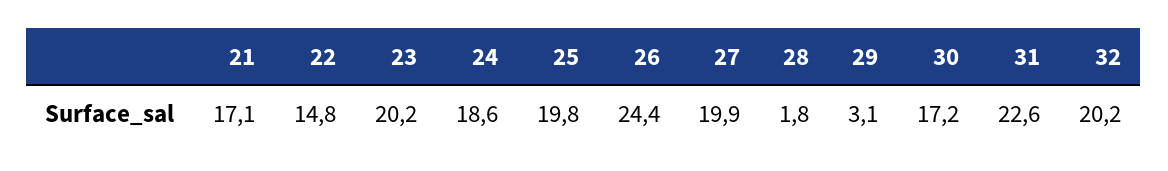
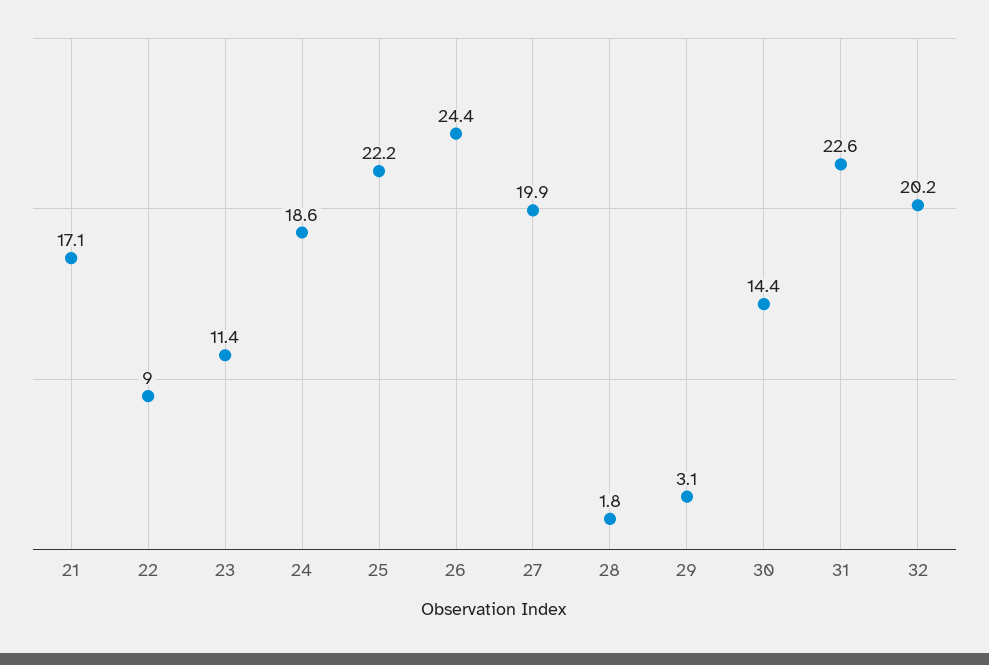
  {
    "21": 17.1,
-   "22": 14.8,
+   "22": 9,
-   "23": 20.2,
+   "23": 11.4,
    "24": 18.6,
-   "25": 19.8,
+   "25": 22.2,
    "26": 24.4,
    "27": 19.9,
    "28": 1.8,
    "29": 3.1,
-   "30": 17.2,
+   "30": 14.4,
    "31": 22.6,
    "32": 20.2
  }

